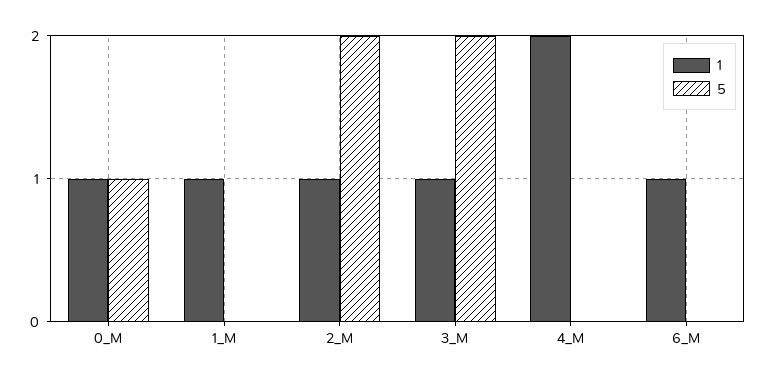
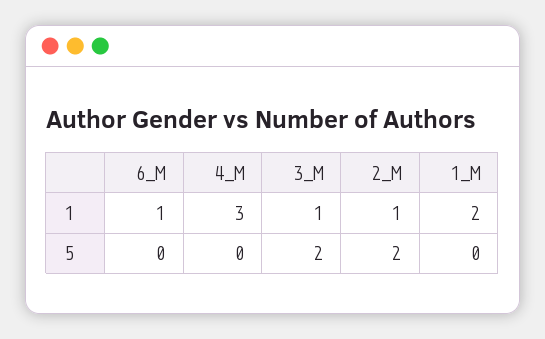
  {
    "1": {
-     "0_M": 1,
-     "1_M": 1,
+     "1_M": 2,
      "2_M": 1,
      "3_M": 1,
-     "4_M": 2,
+     "4_M": 3,
      "6_M": 1
    },
    "5": {
-     "0_M": 1,
      "1_M": 0,
      "2_M": 2,
      "3_M": 2,
      "4_M": 0,
      "6_M": 0
    }
  }

